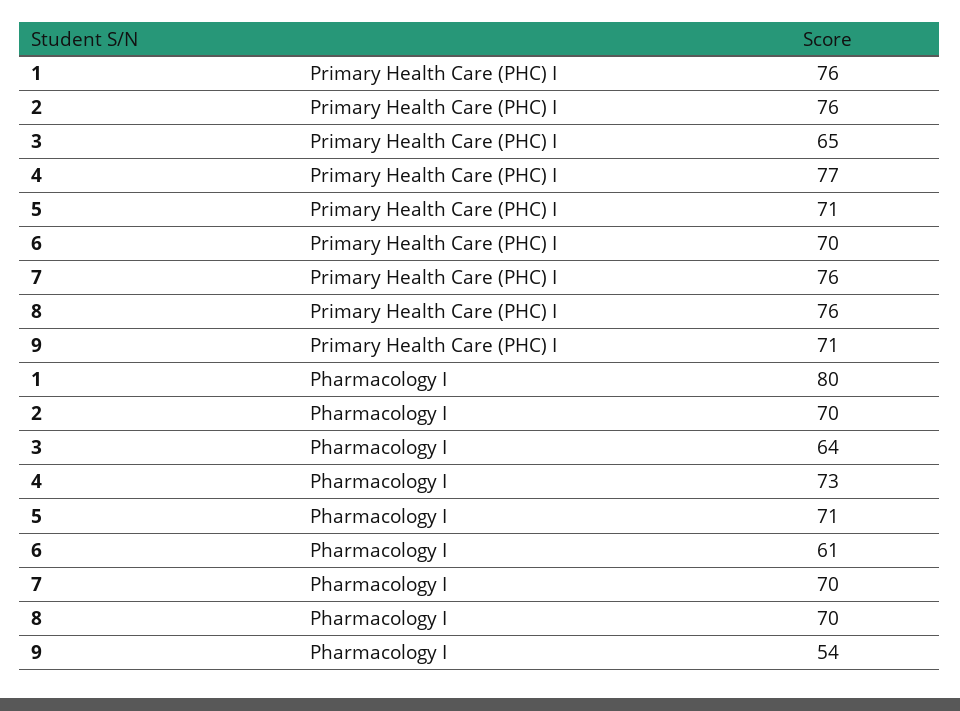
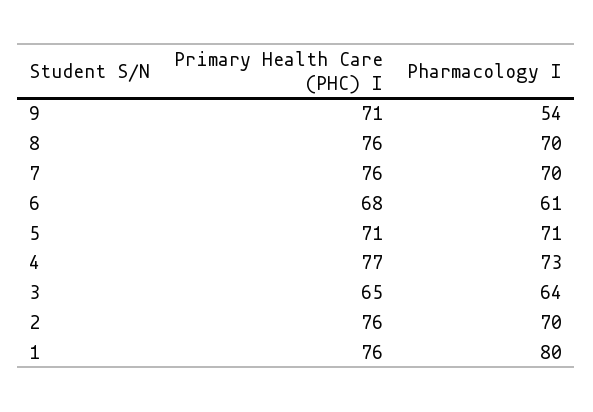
  {
    "1": {
      "Primary Health Care (PHC) I": 76,
      "Pharmacology I": 80
    },
    "2": {
      "Primary Health Care (PHC) I": 76,
      "Pharmacology I": 70
    },
    "3": {
      "Primary Health Care (PHC) I": 65,
      "Pharmacology I": 64
    },
    "4": {
      "Primary Health Care (PHC) I": 77,
      "Pharmacology I": 73
    },
    "5": {
      "Primary Health Care (PHC) I": 71,
      "Pharmacology I": 71
    },
    "6": {
-     "Primary Health Care (PHC) I": 70,
+     "Primary Health Care (PHC) I": 68,
      "Pharmacology I": 61
    },
    "7": {
      "Primary Health Care (PHC) I": 76,
      "Pharmacology I": 70
    },
    "8": {
      "Primary Health Care (PHC) I": 76,
      "Pharmacology I": 70
    },
    "9": {
      "Primary Health Care (PHC) I": 71,
      "Pharmacology I": 54
    }
  }

